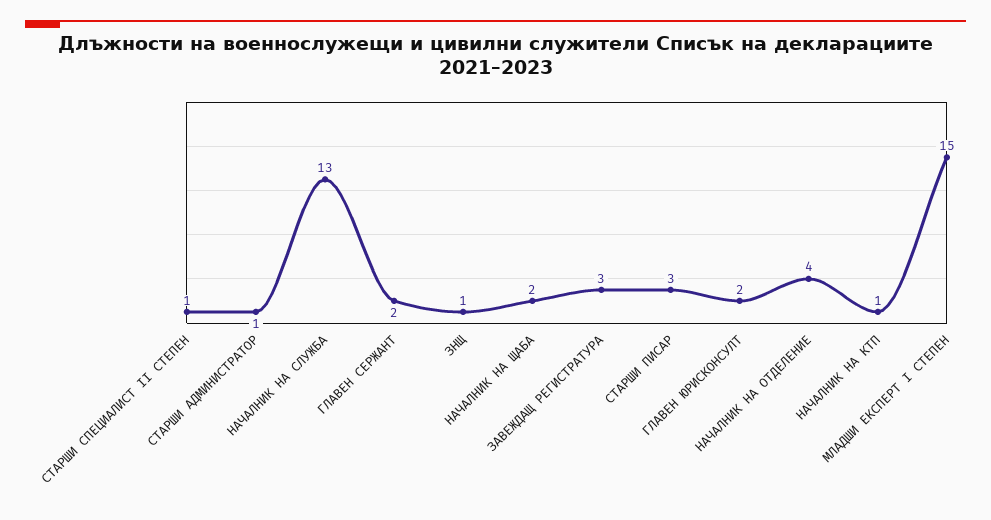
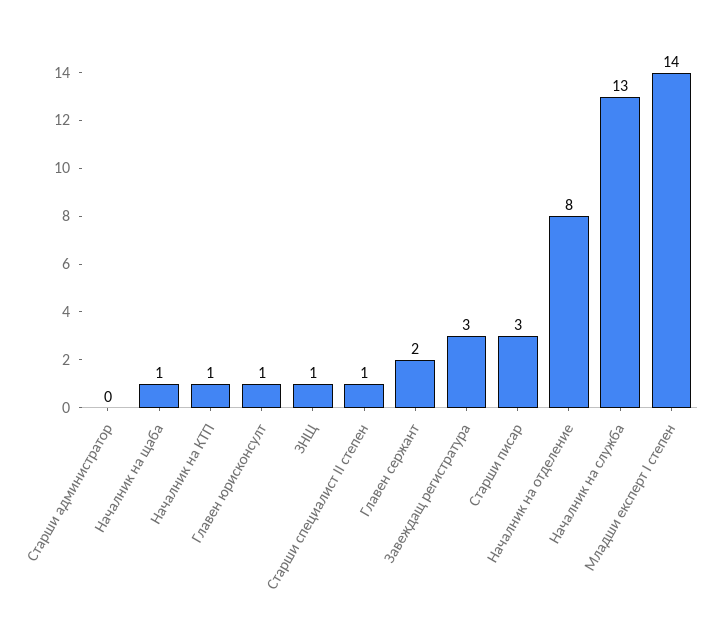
  {
    "СТАРШИ СПЕЦИАЛИСТ II СТЕПЕН": 1,
-   "СТАРШИ АДМИНИСТРАТОР": 1,
+   "СТАРШИ АДМИНИСТРАТОР": 0,
    "НАЧАЛНИК НА СЛУЖБА": 13,
    "ГЛАВЕН СЕРЖАНТ": 2,
    "ЗНЩ": 1,
-   "НАЧАЛНИК НА ЩАБА": 2,
+   "НАЧАЛНИК НА ЩАБА": 1,
    "ЗАВЕЖДАЩ РЕГИСТРАТУРА": 3,
    "СТАРШИ ПИСАР": 3,
-   "ГЛАВЕН ЮРИСКОНСУЛТ": 2,
+   "ГЛАВЕН ЮРИСКОНСУЛТ": 1,
-   "НАЧАЛНИК НА ОТДЕЛЕНИЕ": 4,
+   "НАЧАЛНИК НА ОТДЕЛЕНИЕ": 8,
    "НАЧАЛНИК НА КТП": 1,
-   "МЛАДШИ ЕКСПЕРТ I СТЕПЕН": 15
+   "МЛАДШИ ЕКСПЕРТ I СТЕПЕН": 14
  }

